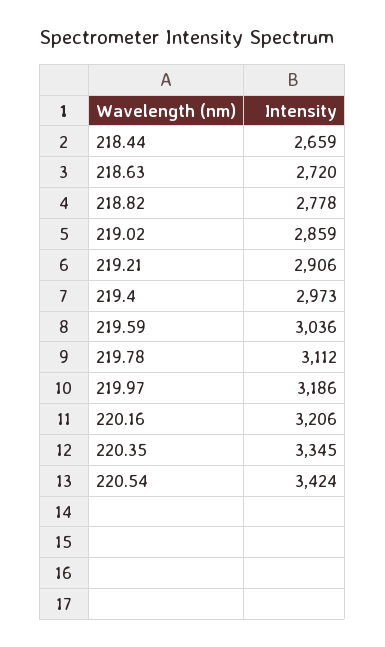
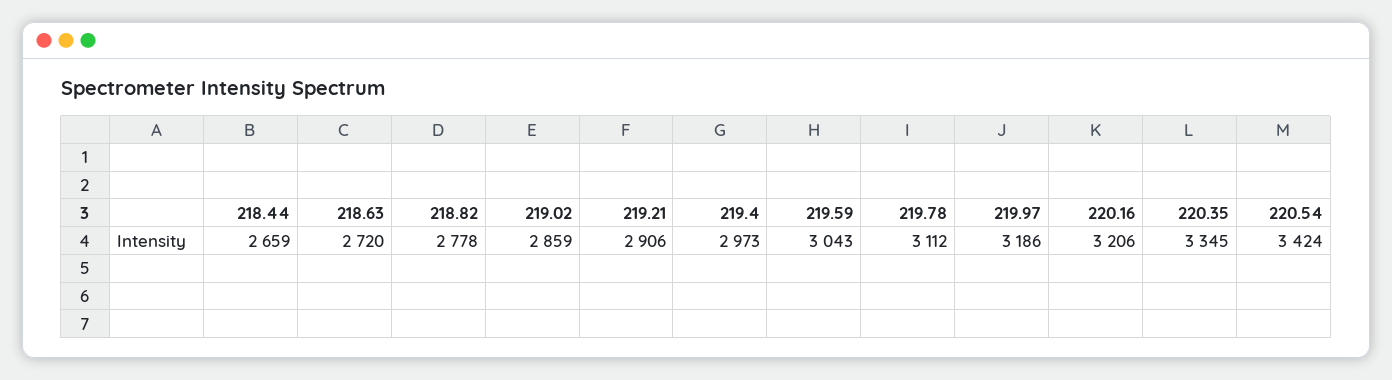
  {
    "218.44": 2659,
    "218.63": 2720,
    "218.82": 2778,
    "219.02": 2859,
    "219.21": 2906,
    "219.4": 2973,
-   "219.59": 3036,
+   "219.59": 3043,
    "219.78": 3112,
    "219.97": 3186,
    "220.16": 3206,
    "220.35": 3345,
    "220.54": 3424
  }

